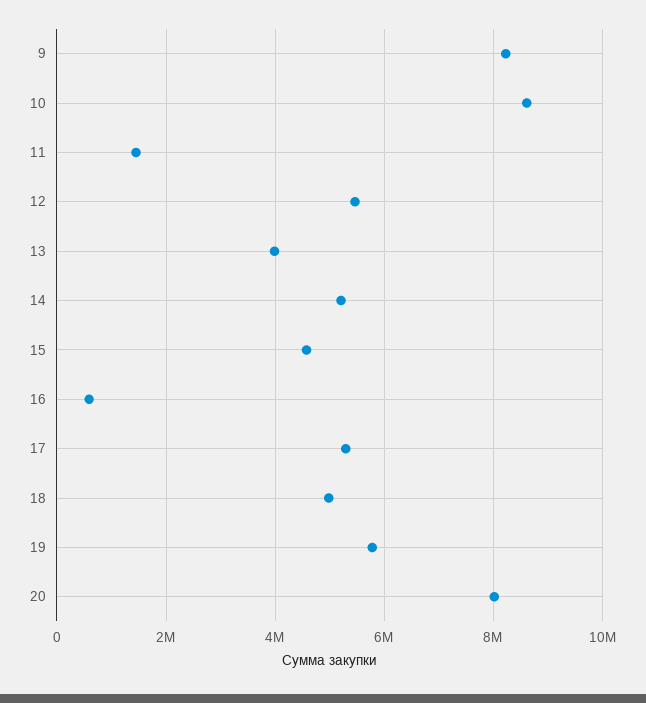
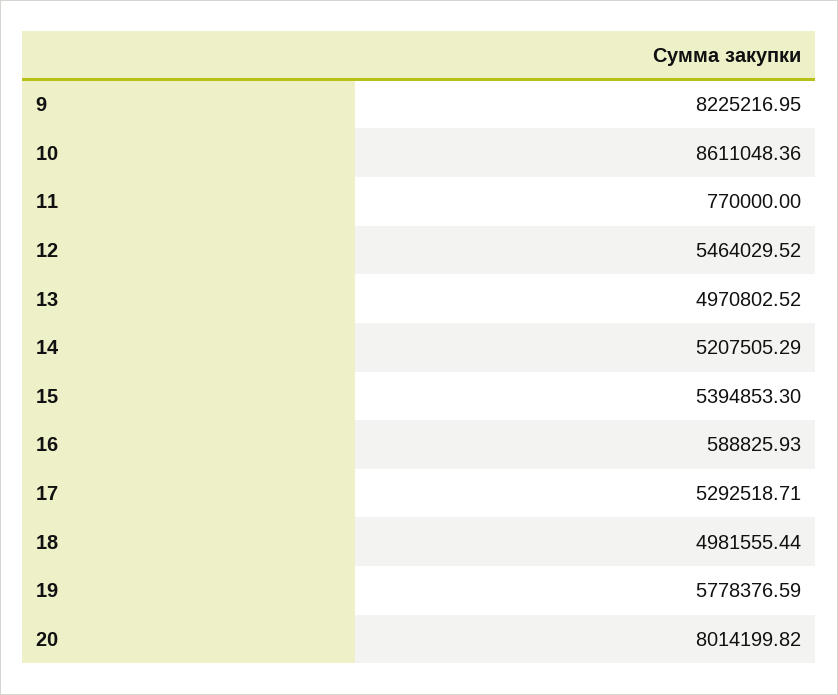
  {
    "9": 8225216.95,
    "10": 8611048.36,
-   "11": 1400000,
+   "11": 770000,
    "12": 5464029.52,
-   "13": 4000000,
+   "13": 4970802.52,
    "14": 5207505.29,
-   "15": 4600000,
+   "15": 5394853.3,
    "16": 588825.93,
    "17": 5292518.71,
    "18": 4981555.44,
    "19": 5778376.59,
    "20": 8014199.82
  }

